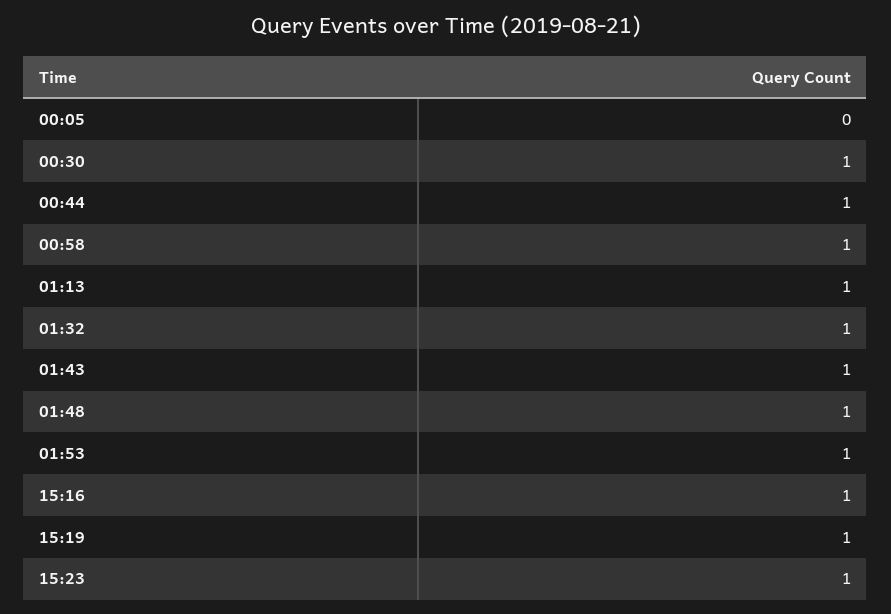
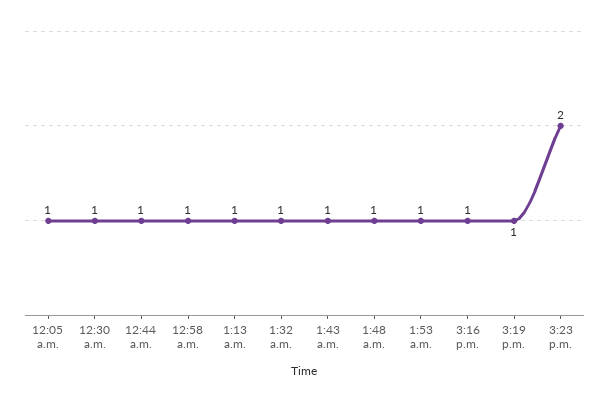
  {
-   "00:05": 0,
+   "00:05": 1,
    "00:30": 1,
    "00:44": 1,
    "00:58": 1,
    "01:13": 1,
    "01:32": 1,
    "01:43": 1,
    "01:48": 1,
    "01:53": 1,
    "15:16": 1,
    "15:19": 1,
-   "15:23": 1
+   "15:23": 2
  }

